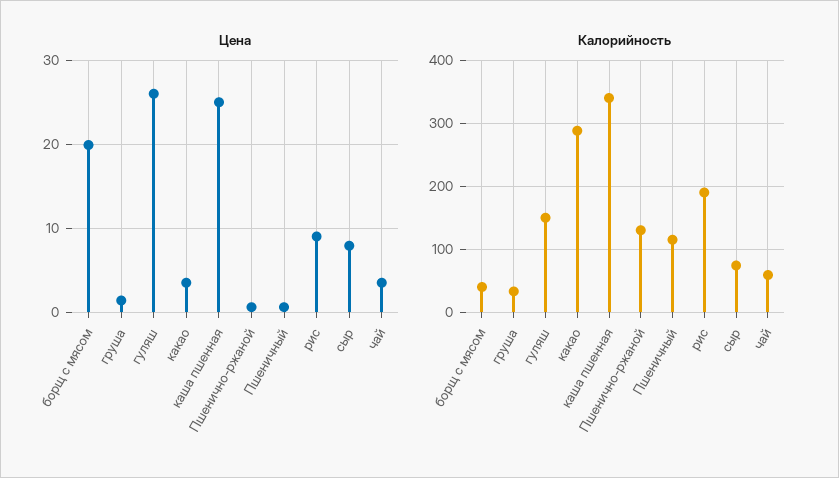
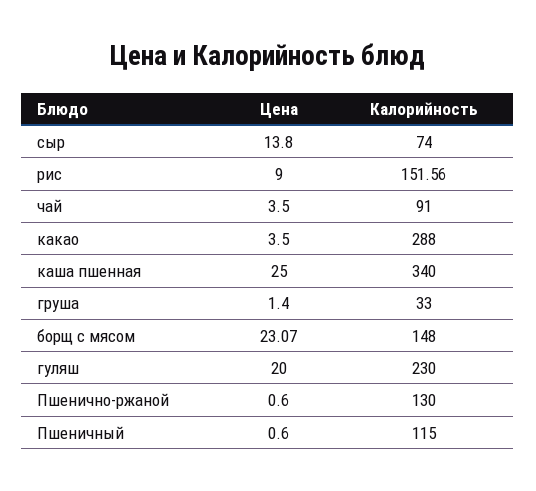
  {
    "Цена": {
-     "борщ с мясом": 20,
+     "борщ с мясом": 23.07,
      "груша": 1.4,
-     "гуляш": 26,
+     "гуляш": 20,
      "какао": 3.5,
      "каша пшенная": 25,
      "Пшенично-ржаной": 0.6,
      "Пшеничный": 0.6,
      "рис": 9,
-     "сыр": 8,
+     "сыр": 13.8,
      "чай": 3.5
    },
    "Калорийность": {
-     "борщ с мясом": 40,
+     "борщ с мясом": 148,
      "груша": 33,
-     "гуляш": 150,
+     "гуляш": 230,
      "какао": 288,
      "каша пшенная": 340,
      "Пшенично-ржаной": 130,
      "Пшеничный": 115,
-     "рис": 190,
+     "рис": 151.56,
      "сыр": 74,
-     "чай": 60
+     "чай": 91
    }
  }

